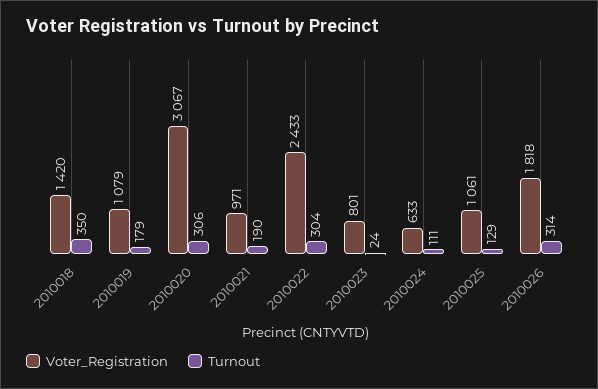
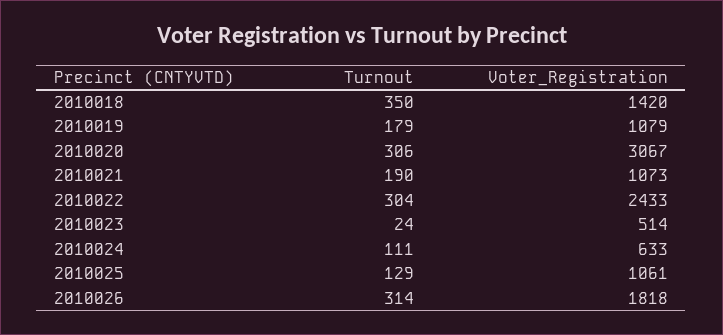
  {
    "Voter_Registration": {
      "2010018": 1420,
      "2010019": 1079,
      "2010020": 3067,
-     "2010021": 971,
+     "2010021": 1073,
      "2010022": 2433,
-     "2010023": 801,
+     "2010023": 514,
      "2010024": 633,
      "2010025": 1061,
      "2010026": 1818
    },
    "Turnout": {
      "2010018": 350,
      "2010019": 179,
      "2010020": 306,
      "2010021": 190,
      "2010022": 304,
      "2010023": 24,
      "2010024": 111,
      "2010025": 129,
      "2010026": 314
    }
  }

